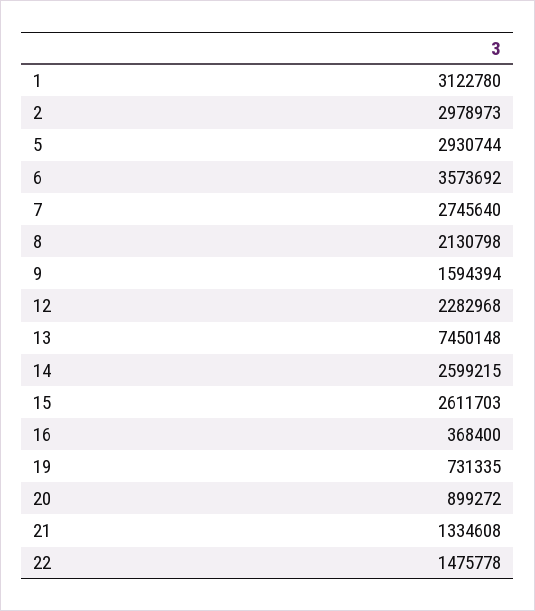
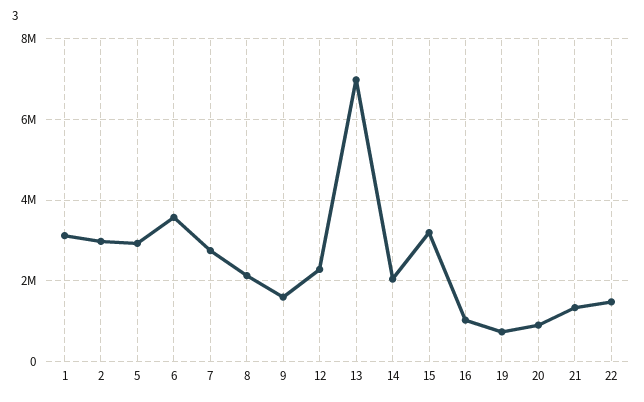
  {
    "1": 3122780,
    "2": 2978973,
    "5": 2930744,
    "6": 3573692,
    "7": 2745640,
    "8": 2130798,
    "9": 1594394,
    "12": 2282968,
-   "13": 7450148,
+   "13": 7000000,
-   "14": 2599215,
+   "14": 2000000,
-   "15": 2611703,
+   "15": 3200000,
-   "16": 368400,
+   "16": 1000000,
    "19": 731335,
    "20": 899272,
    "21": 1334608,
    "22": 1475778
  }

